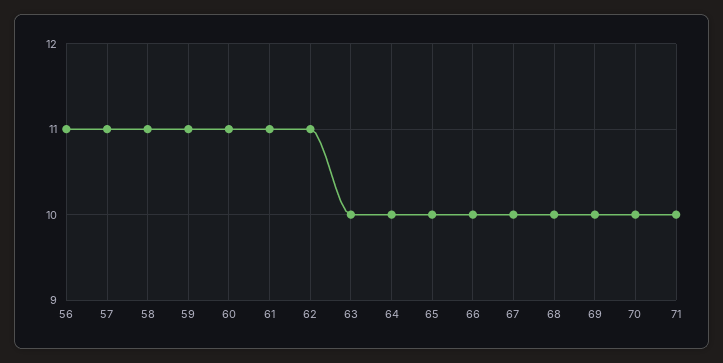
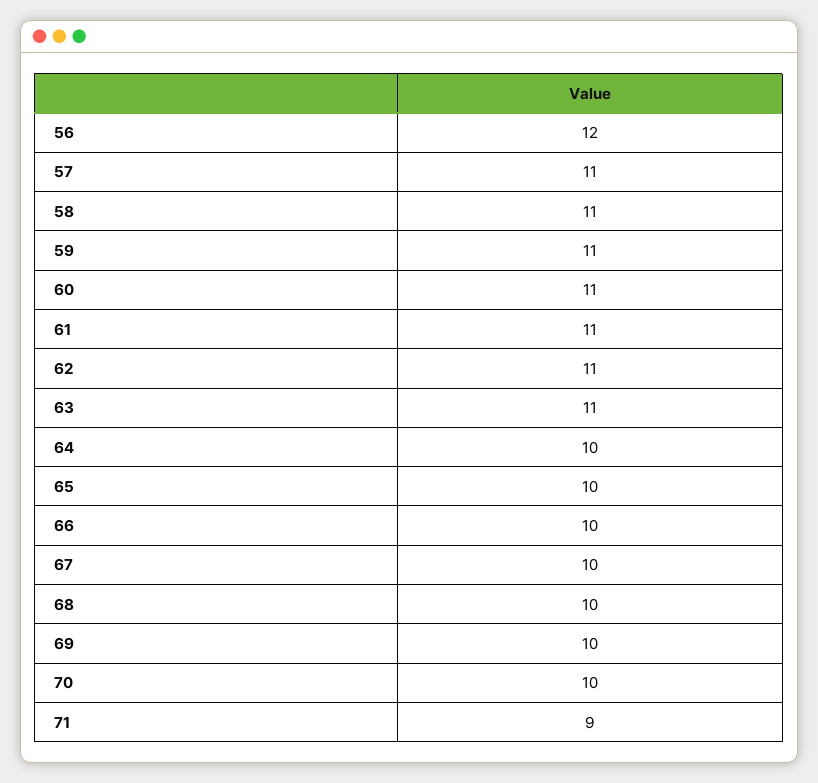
  {
-   "56": 11,
+   "56": 12,
    "57": 11,
    "58": 11,
    "59": 11,
    "60": 11,
    "61": 11,
    "62": 11,
-   "63": 10,
+   "63": 11,
    "64": 10,
    "65": 10,
    "66": 10,
    "67": 10,
    "68": 10,
    "69": 10,
    "70": 10,
-   "71": 10
+   "71": 9
  }

